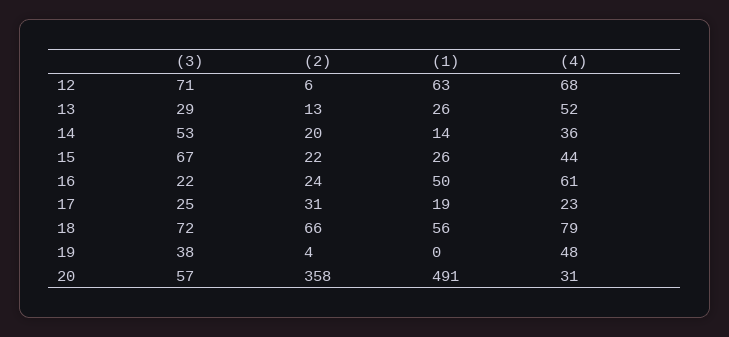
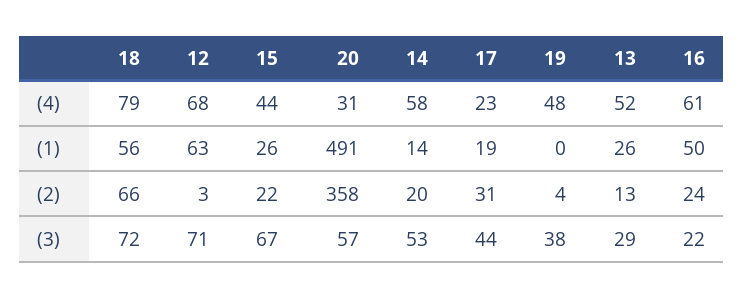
  {
    "(3)": {
      "12": 71,
      "13": 29,
      "14": 53,
      "15": 67,
      "16": 22,
-     "17": 25,
+     "17": 44,
      "18": 72,
      "19": 38,
      "20": 57
    },
    "(2)": {
-     "12": 6,
+     "12": 3,
      "13": 13,
      "14": 20,
      "15": 22,
      "16": 24,
      "17": 31,
      "18": 66,
      "19": 4,
      "20": 358
    },
    "(1)": {
      "12": 63,
      "13": 26,
      "14": 14,
      "15": 26,
      "16": 50,
      "17": 19,
      "18": 56,
      "19": 0,
      "20": 491
    },
    "(4)": {
      "12": 68,
      "13": 52,
-     "14": 36,
+     "14": 58,
      "15": 44,
      "16": 61,
      "17": 23,
      "18": 79,
      "19": 48,
      "20": 31
    }
  }

